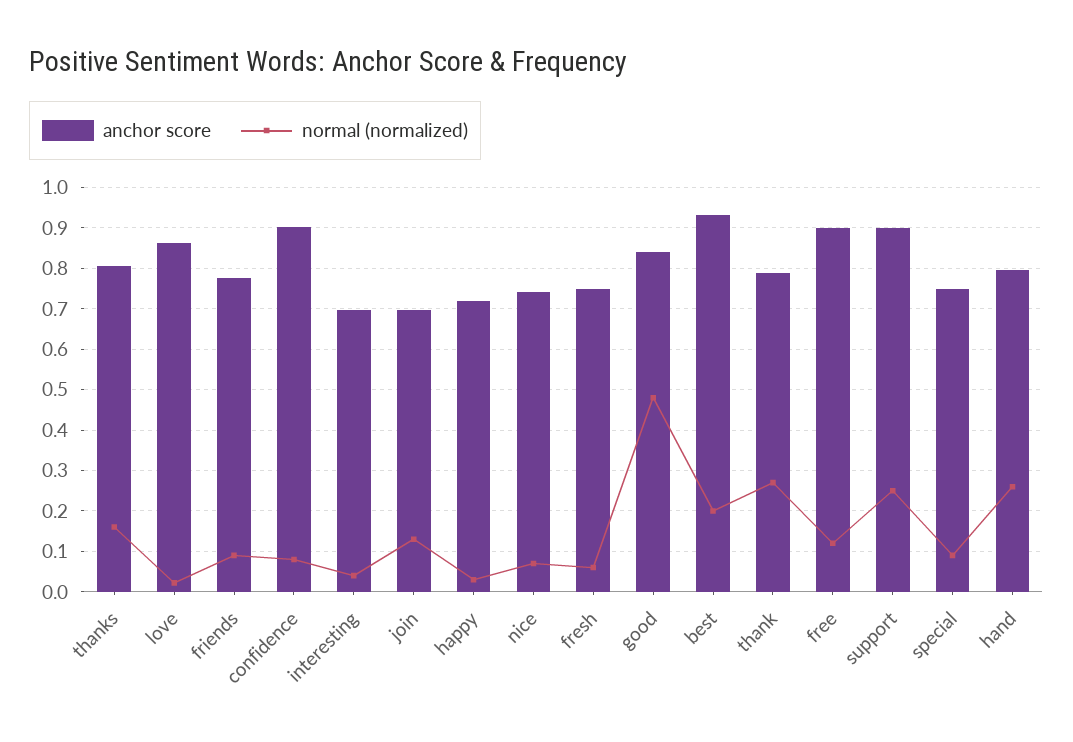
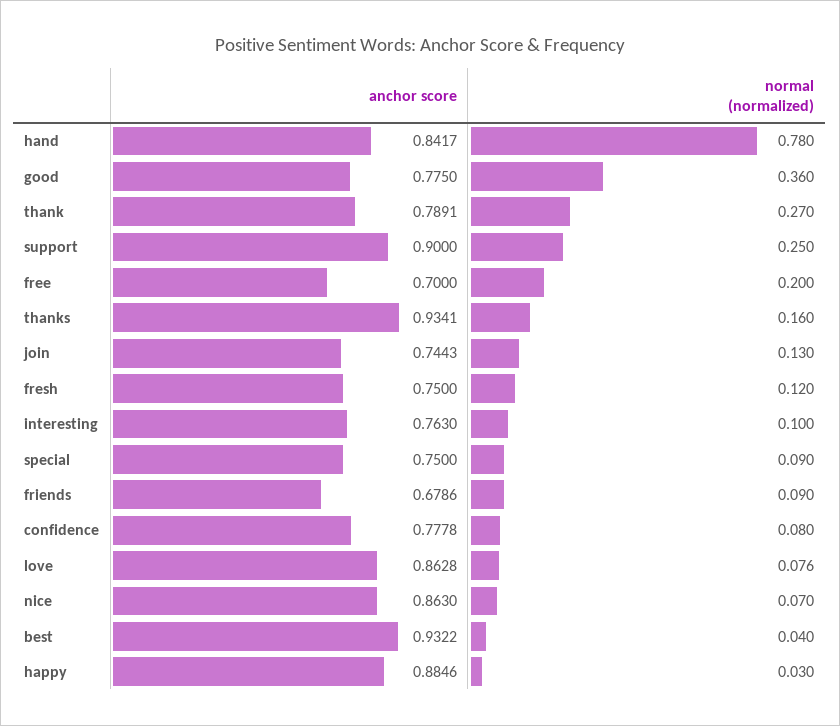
  {
    "anchor score": {
-     "thanks": 0.8,
+     "thanks": 0.9341,
      "love": 0.8628,
-     "friends": 0.78,
+     "friends": 0.6786,
-     "confidence": 0.9,
+     "confidence": 0.7778,
-     "interesting": 0.7,
+     "interesting": 0.763,
-     "join": 0.7,
+     "join": 0.7443,
-     "happy": 0.72,
+     "happy": 0.8846,
-     "nice": 0.74,
+     "nice": 0.863,
      "fresh": 0.75,
-     "good": 0.84,
+     "good": 0.775,
      "best": 0.9322,
      "thank": 0.7891,
-     "free": 0.9,
+     "free": 0.7,
      "support": 0.9,
      "special": 0.75,
-     "hand": 0.8
+     "hand": 0.8417
    },
    "normal (normalized)": {
      "thanks": 0.16,
-     "love": 0.02,
+     "love": 0.076,
      "friends": 0.09,
      "confidence": 0.08,
-     "interesting": 0.04,
+     "interesting": 0.1,
      "join": 0.13,
      "happy": 0.03,
      "nice": 0.07,
-     "fresh": 0.06,
+     "fresh": 0.12,
-     "good": 0.48,
+     "good": 0.36,
-     "best": 0.2,
+     "best": 0.04,
      "thank": 0.27,
-     "free": 0.12,
+     "free": 0.2,
      "support": 0.25,
      "special": 0.09,
-     "hand": 0.26
+     "hand": 0.78
    }
  }

